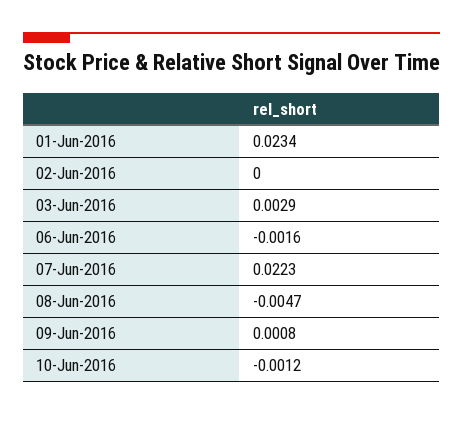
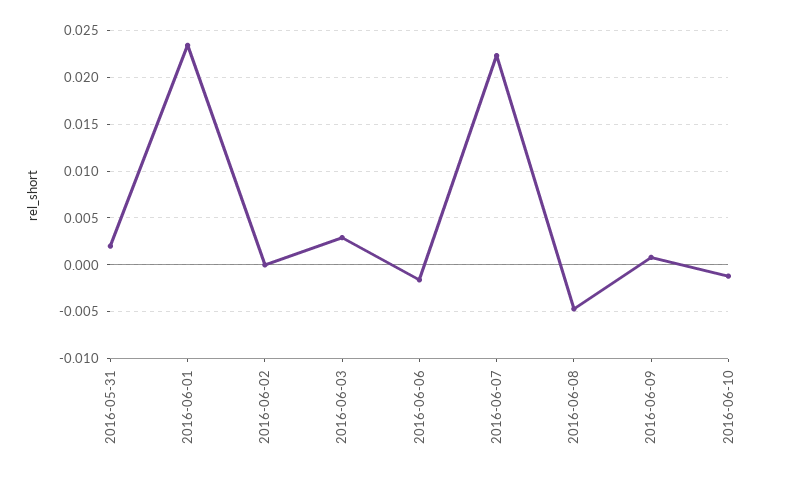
  {
    "01-Jun-2016": 0.0234,
    "02-Jun-2016": 0,
    "03-Jun-2016": 0.0029,
    "06-Jun-2016": -0.0016,
    "07-Jun-2016": 0.0223,
    "08-Jun-2016": -0.0047,
    "09-Jun-2016": 0.0008,
-   "10-Jun-2016": -0.0012
+   "10-Jun-2016": -0.0012,
+   "2016-05-31": 0.002
  }

